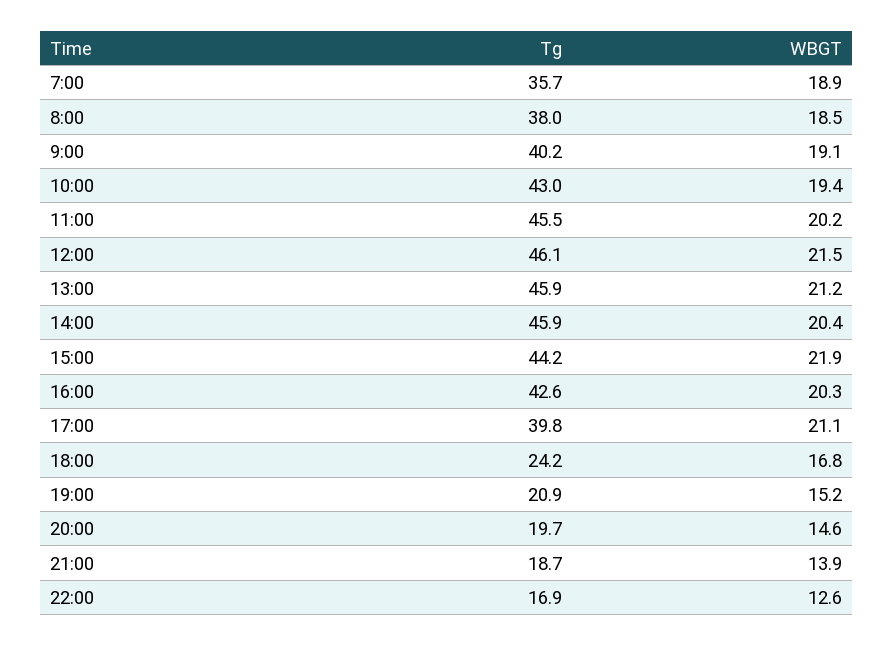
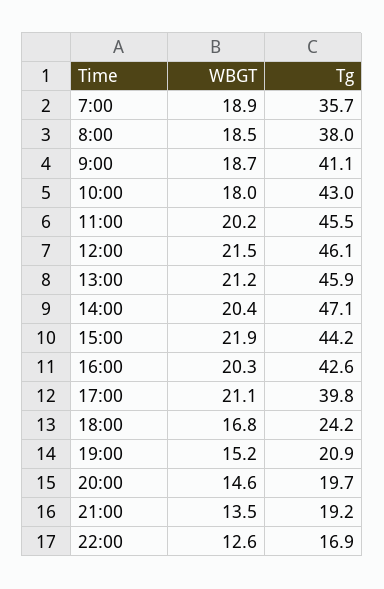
  {
    "Tg": {
      "7:00": 35.7,
      "8:00": 38,
-     "9:00": 40.2,
+     "9:00": 41.1,
      "10:00": 43,
      "11:00": 45.5,
      "12:00": 46.1,
      "13:00": 45.9,
-     "14:00": 45.9,
+     "14:00": 47.1,
      "15:00": 44.2,
      "16:00": 42.6,
      "17:00": 39.8,
      "18:00": 24.2,
      "19:00": 20.9,
      "20:00": 19.7,
-     "21:00": 18.7,
+     "21:00": 19.2,
      "22:00": 16.9
    },
    "WBGT": {
      "7:00": 18.9,
      "8:00": 18.5,
-     "9:00": 19.1,
+     "9:00": 18.7,
-     "10:00": 19.4,
+     "10:00": 18,
      "11:00": 20.2,
      "12:00": 21.5,
      "13:00": 21.2,
      "14:00": 20.4,
      "15:00": 21.9,
      "16:00": 20.3,
      "17:00": 21.1,
      "18:00": 16.8,
      "19:00": 15.2,
      "20:00": 14.6,
-     "21:00": 13.9,
+     "21:00": 13.5,
      "22:00": 12.6
    }
  }

